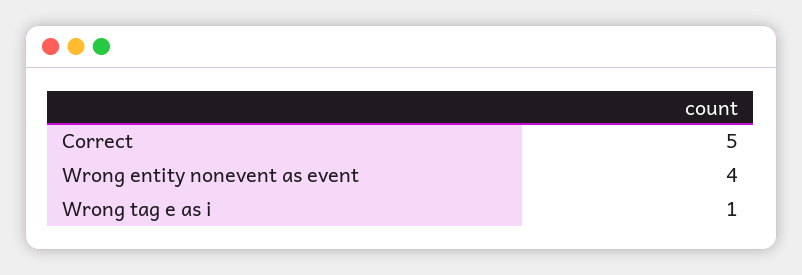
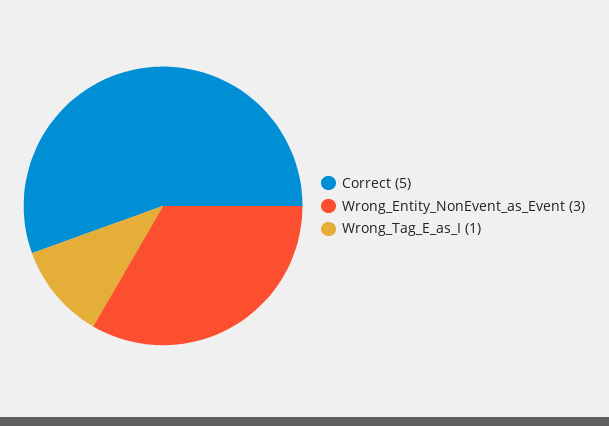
  {
    "Correct": 5,
-   "Wrong entity nonevent as event": 4,
+   "Wrong entity nonevent as event": 3,
    "Wrong tag e as i": 1
  }

